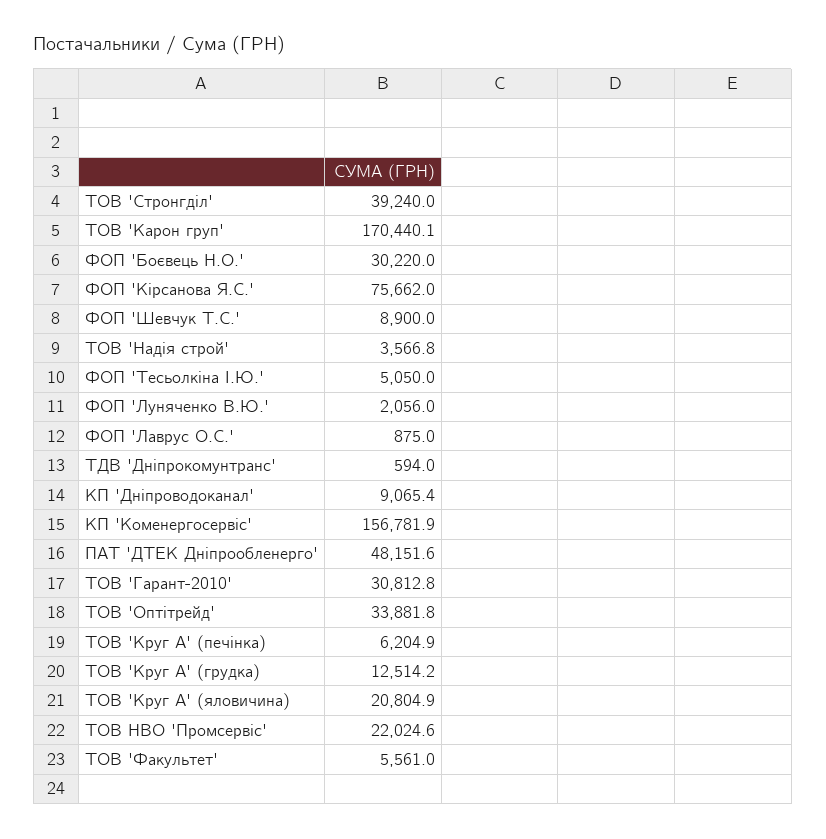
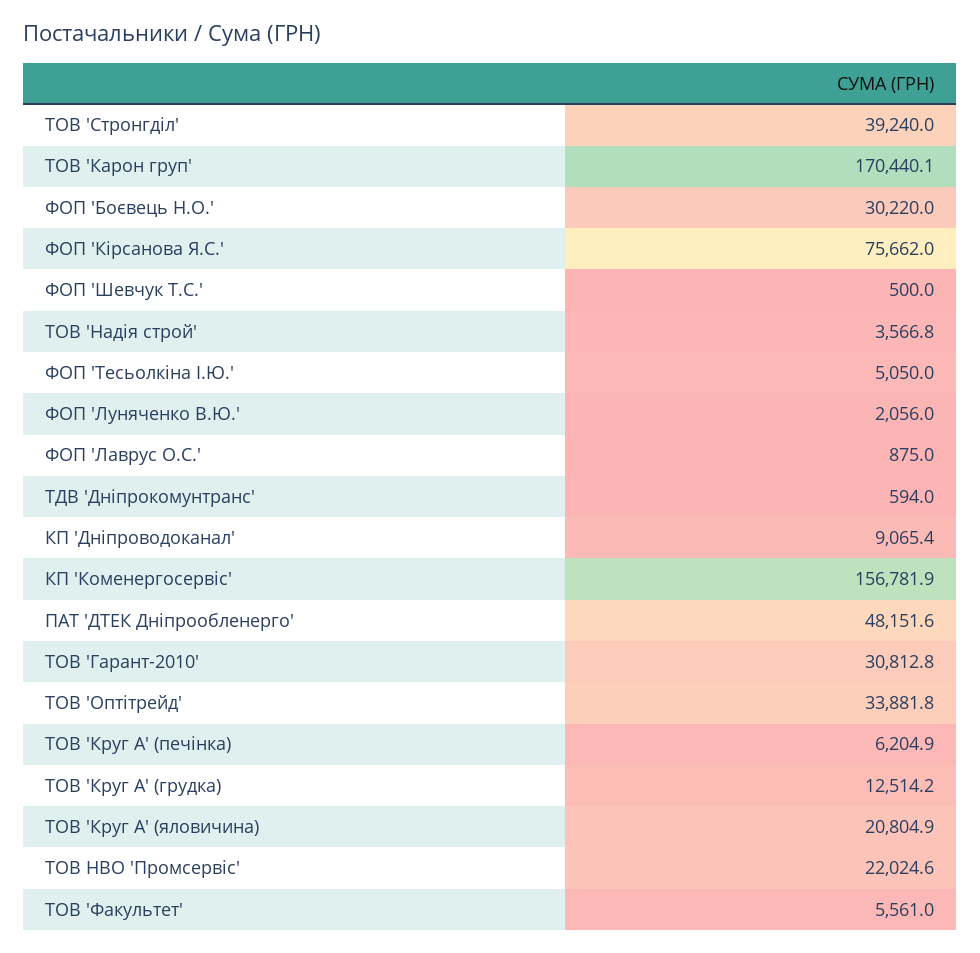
  {
    "ТОВ 'Стронгділ'": 39240,
    "ТОВ 'Карон груп'": 170440.1,
    "ФОП 'Боєвець Н.О.'": 30220,
    "ФОП 'Кірсанова Я.С.'": 75662,
-   "ФОП 'Шевчук Т.С.'": 8900,
+   "ФОП 'Шевчук Т.С.'": 500,
    "ТОВ 'Надія строй'": 3566.8,
    "ФОП 'Тесьолкіна І.Ю.'": 5050,
    "ФОП 'Луняченко В.Ю.'": 2056,
    "ФОП 'Лаврус О.С.'": 875,
    "ТДВ 'Дніпрокомунтранс'": 594,
    "КП 'Дніпроводоканал'": 9065.4,
    "КП 'Коменергосервіс'": 156781.9,
    "ПАТ 'ДТЕК Дніпрообленерго'": 48151.6,
    "ТОВ 'Гарант-2010'": 30812.8,
    "ТОВ 'Оптітрейд'": 33881.8,
    "ТОВ 'Круг А' (печінка)": 6204.9,
    "ТОВ 'Круг А' (грудка)": 12514.2,
    "ТОВ 'Круг А' (яловичина)": 20804.9,
    "ТОВ НВО 'Промсервіс'": 22024.6,
    "ТОВ 'Факультет'": 5561
  }

